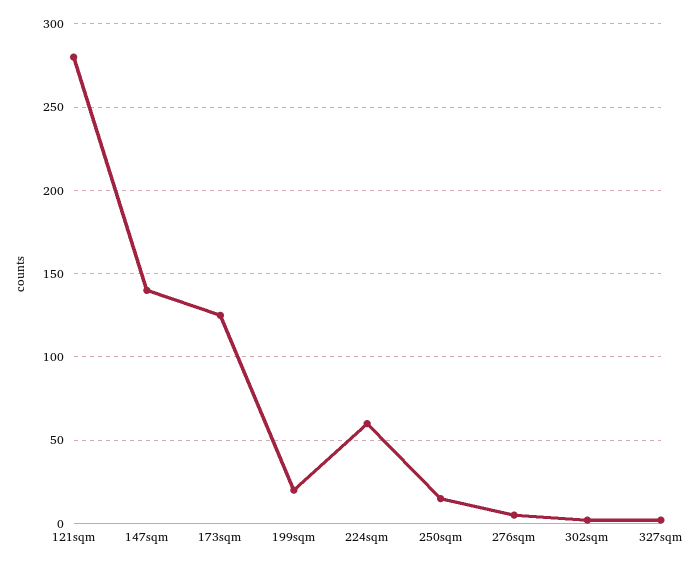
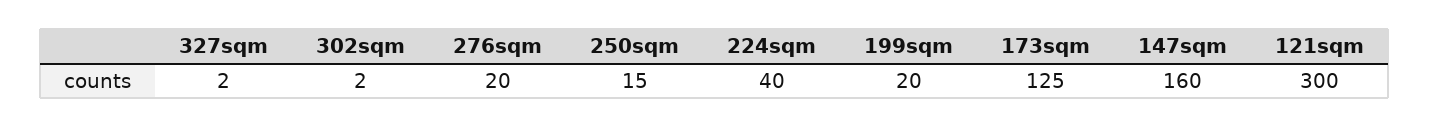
  {
-   "121sqm": 280,
+   "121sqm": 300,
-   "147sqm": 140,
+   "147sqm": 160,
    "173sqm": 125,
    "199sqm": 20,
-   "224sqm": 60,
+   "224sqm": 40,
    "250sqm": 15,
-   "276sqm": 5,
+   "276sqm": 20,
    "302sqm": 2,
    "327sqm": 2
  }

